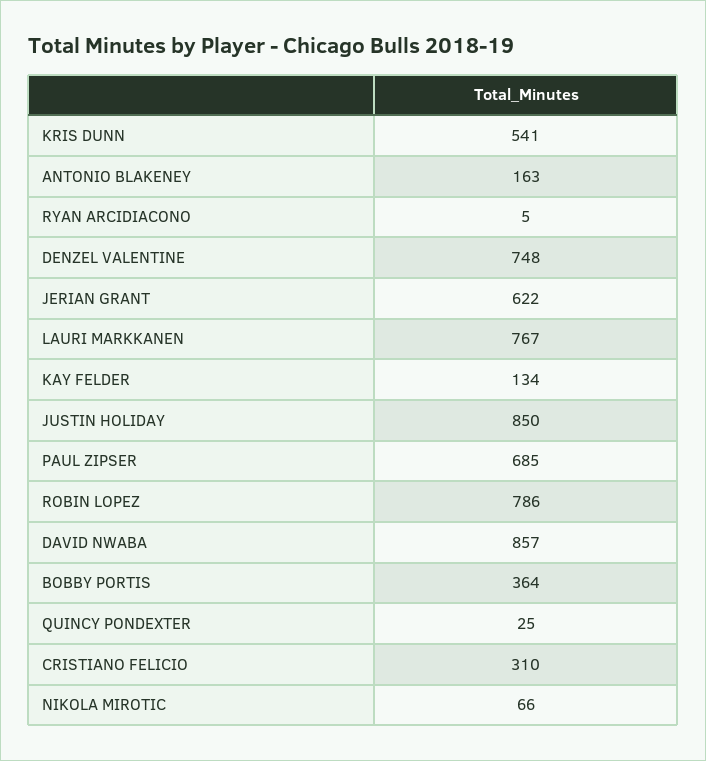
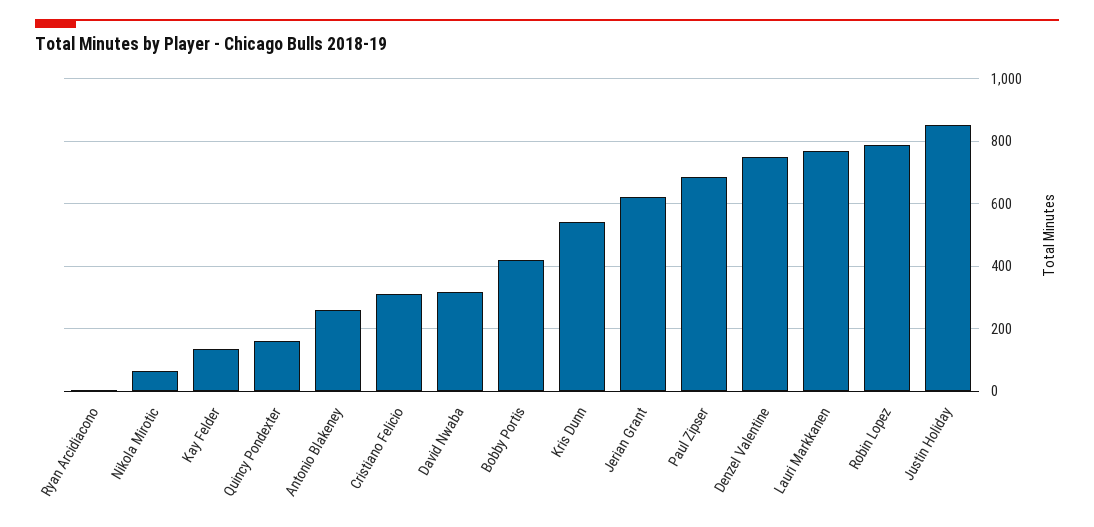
  {
    "KRIS DUNN": 541,
-   "ANTONIO BLAKENEY": 163,
+   "ANTONIO BLAKENEY": 260,
    "RYAN ARCIDIACONO": 5,
    "DENZEL VALENTINE": 748,
    "JERIAN GRANT": 622,
    "LAURI MARKKANEN": 767,
    "KAY FELDER": 134,
    "JUSTIN HOLIDAY": 850,
    "PAUL ZIPSER": 685,
    "ROBIN LOPEZ": 786,
-   "DAVID NWABA": 857,
+   "DAVID NWABA": 320,
-   "BOBBY PORTIS": 364,
+   "BOBBY PORTIS": 420,
-   "QUINCY PONDEXTER": 25,
+   "QUINCY PONDEXTER": 160,
    "CRISTIANO FELICIO": 310,
    "NIKOLA MIROTIC": 66
  }

